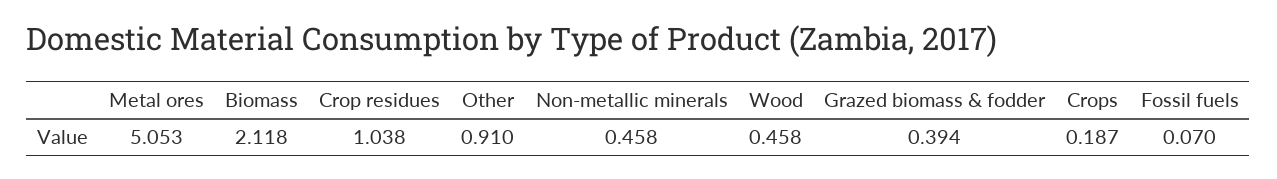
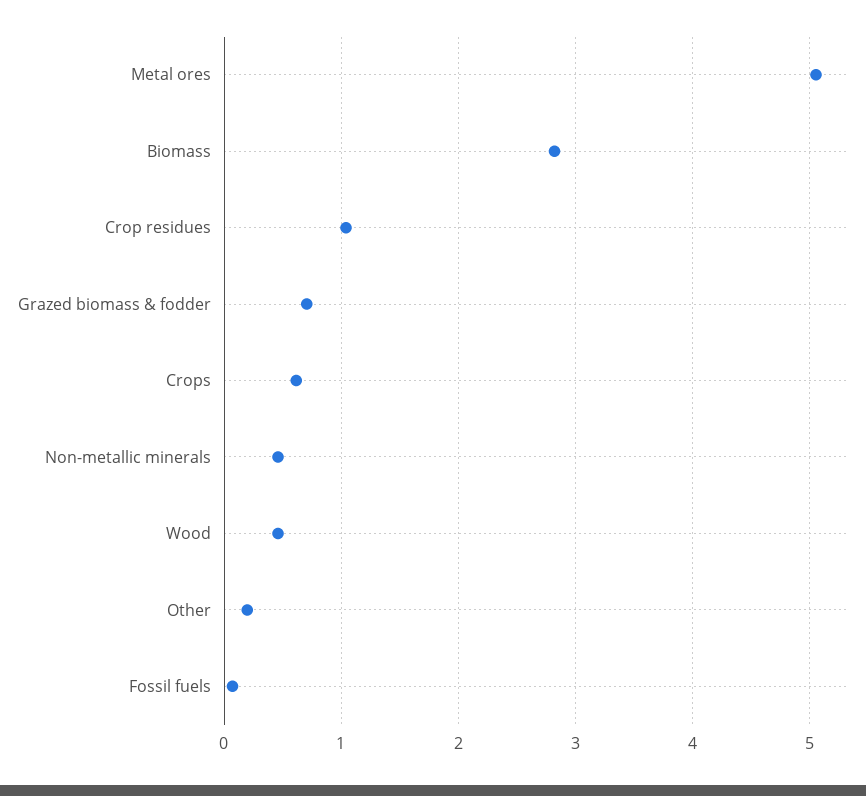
  {
    "Metal ores": 5.053,
-   "Biomass": 2.118,
+   "Biomass": 2.8,
    "Crop residues": 1.038,
-   "Other": 0.91,
+   "Other": 0.2,
    "Non-metallic minerals": 0.458,
    "Wood": 0.458,
-   "Grazed biomass & fodder": 0.394,
+   "Grazed biomass & fodder": 0.7,
-   "Crops": 0.187,
+   "Crops": 0.6,
    "Fossil fuels": 0.07
  }

